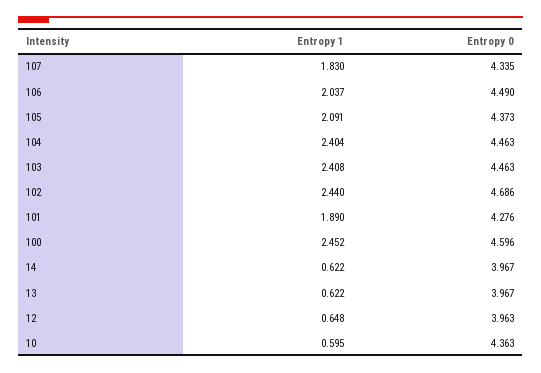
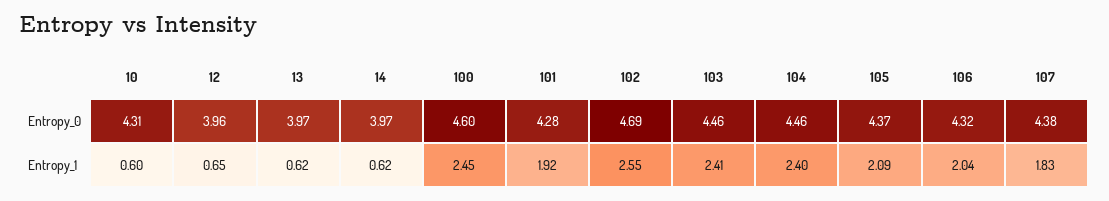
  {
    "Entropy 1": {
      "107": 1.83,
      "106": 2.037,
      "105": 2.091,
      "104": 2.404,
      "103": 2.408,
-     "102": 2.44,
+     "102": 2.55,
-     "101": 1.89,
+     "101": 1.92,
      "100": 2.452,
      "14": 0.622,
      "13": 0.622,
      "12": 0.648,
      "10": 0.595
    },
    "Entropy 0": {
-     "107": 4.335,
+     "107": 4.38,
-     "106": 4.49,
+     "106": 4.32,
      "105": 4.373,
      "104": 4.463,
      "103": 4.463,
      "102": 4.686,
      "101": 4.276,
      "100": 4.596,
      "14": 3.967,
      "13": 3.967,
      "12": 3.963,
-     "10": 4.363
+     "10": 4.31
    }
  }

